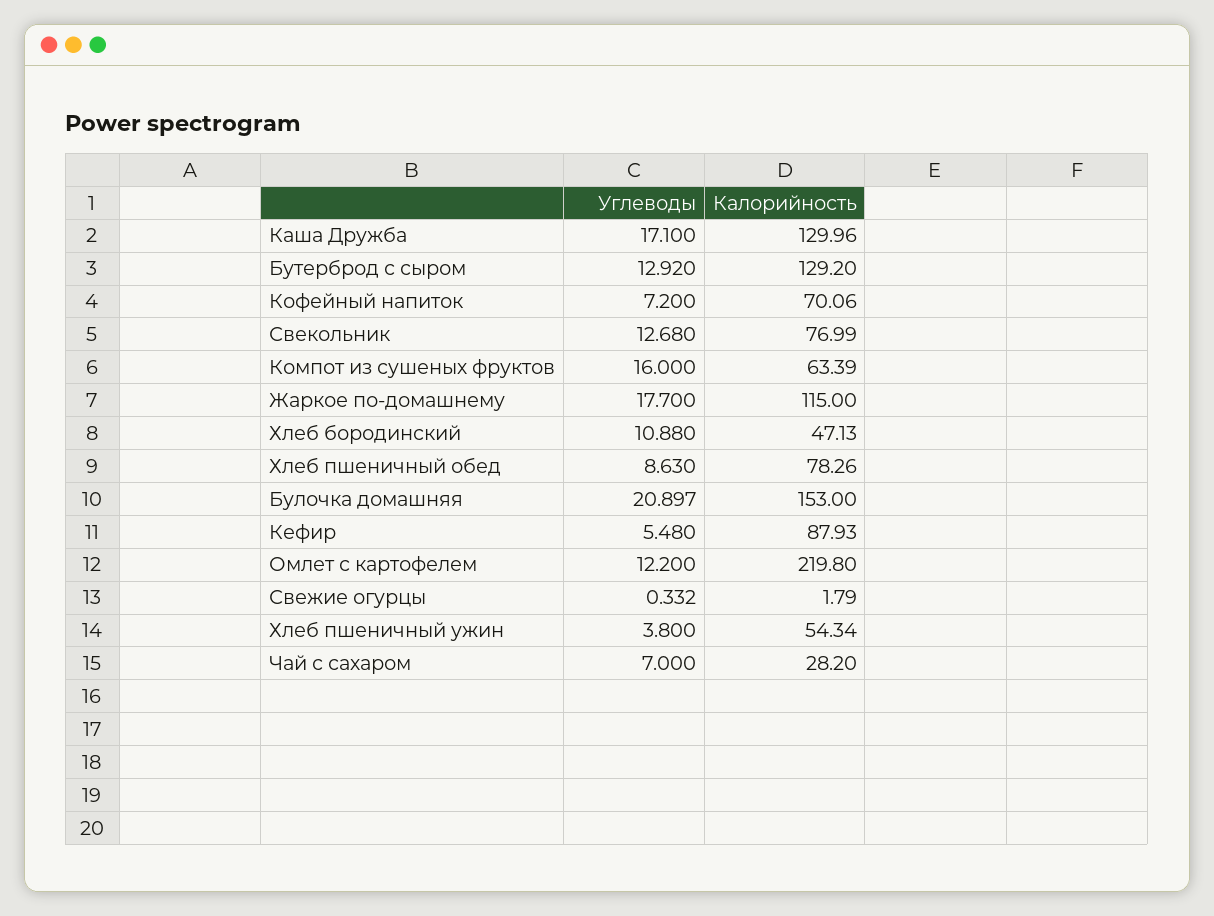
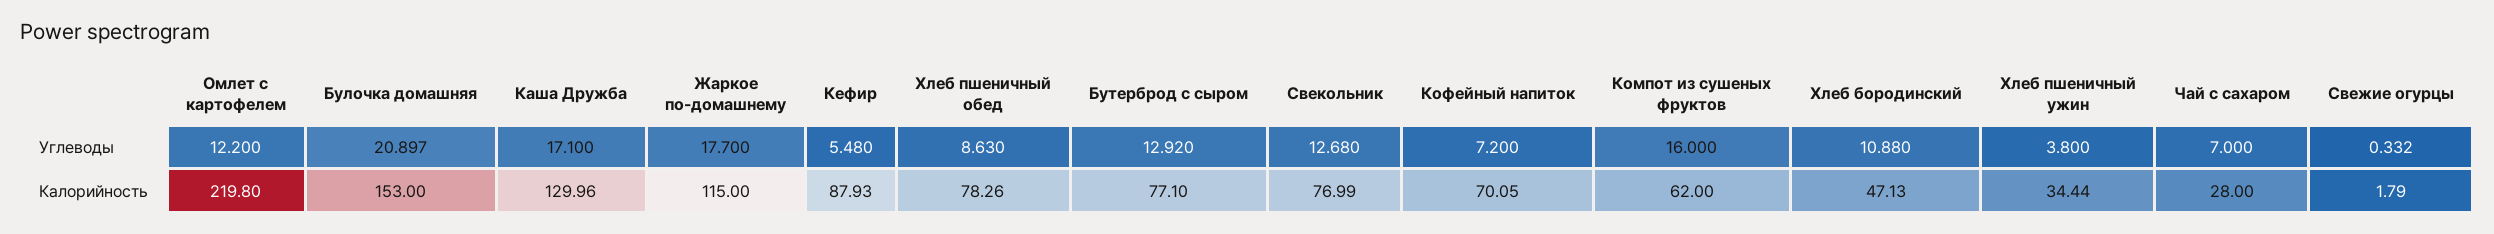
  {
    "Углеводы": {
      "Каша Дружба": 17.1,
      "Бутерброд с сыром": 12.92,
      "Кофейный напиток": 7.2,
      "Свекольник": 12.68,
      "Компот из сушеных фруктов": 16,
      "Жаркое по-домашнему": 17.7,
      "Хлеб бородинский": 10.88,
      "Хлеб пшеничный обед": 8.63,
      "Булочка домашняя": 20.897,
      "Кефир": 5.48,
      "Омлет с картофелем": 12.2,
      "Свежие огурцы": 0.332,
      "Хлеб пшеничный ужин": 3.8,
      "Чай с сахаром": 7
    },
    "Калорийность": {
      "Каша Дружба": 129.96,
-     "Бутерброд с сыром": 129.2,
+     "Бутерброд с сыром": 77.1,
-     "Кофейный напиток": 70.06,
+     "Кофейный напиток": 70.05,
      "Свекольник": 76.99,
-     "Компот из сушеных фруктов": 63.39,
+     "Компот из сушеных фруктов": 62,
      "Жаркое по-домашнему": 115,
      "Хлеб бородинский": 47.13,
      "Хлеб пшеничный обед": 78.26,
      "Булочка домашняя": 153,
      "Кефир": 87.93,
      "Омлет с картофелем": 219.8,
      "Свежие огурцы": 1.79,
-     "Хлеб пшеничный ужин": 54.34,
+     "Хлеб пшеничный ужин": 34.44,
-     "Чай с сахаром": 28.2
+     "Чай с сахаром": 28
    }
  }

